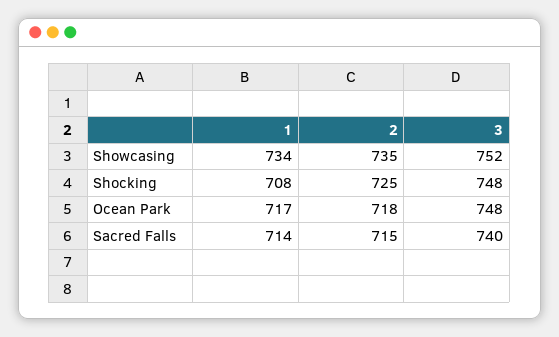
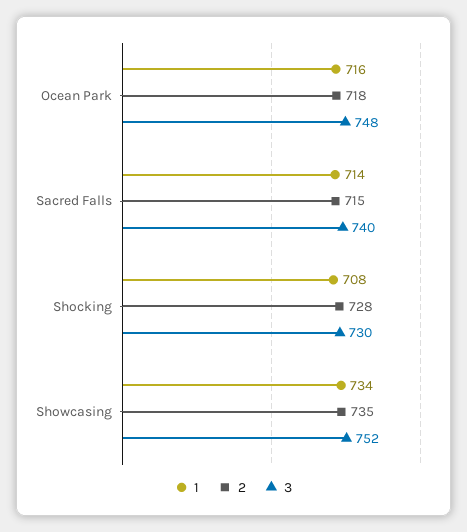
  {
    "1": {
      "Showcasing": 734,
      "Shocking": 708,
-     "Ocean Park": 717,
+     "Ocean Park": 716,
      "Sacred Falls": 714
    },
    "2": {
      "Showcasing": 735,
-     "Shocking": 725,
+     "Shocking": 728,
      "Ocean Park": 718,
      "Sacred Falls": 715
    },
    "3": {
      "Showcasing": 752,
-     "Shocking": 748,
+     "Shocking": 730,
      "Ocean Park": 748,
      "Sacred Falls": 740
    }
  }

